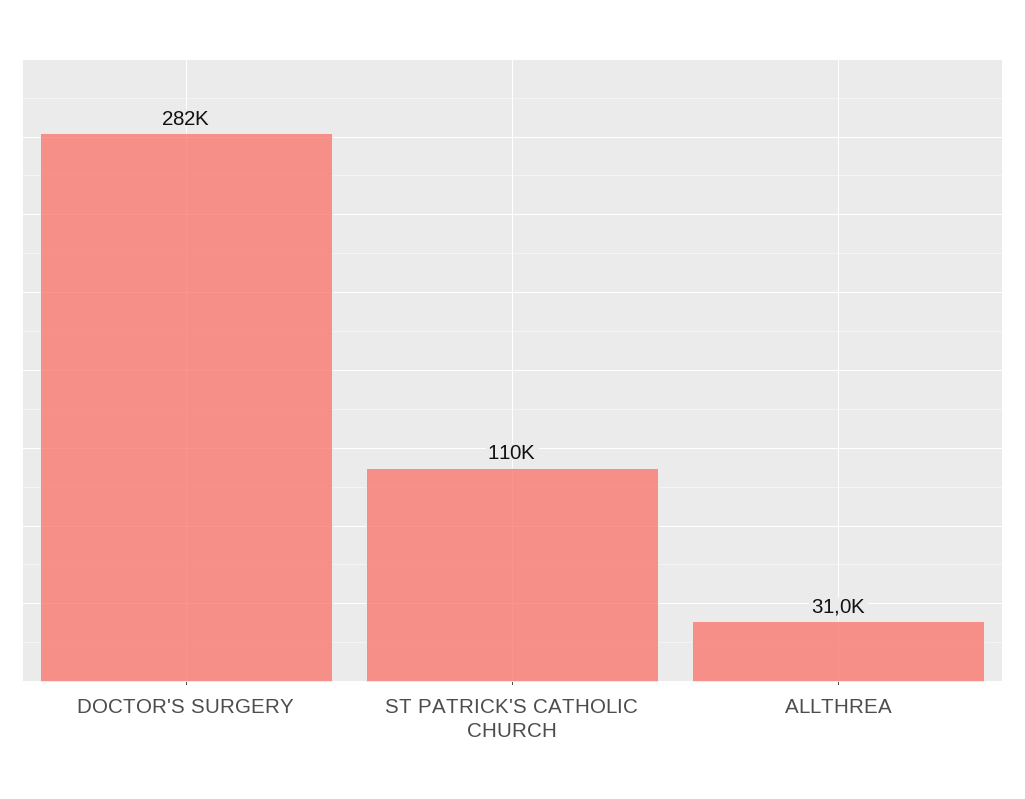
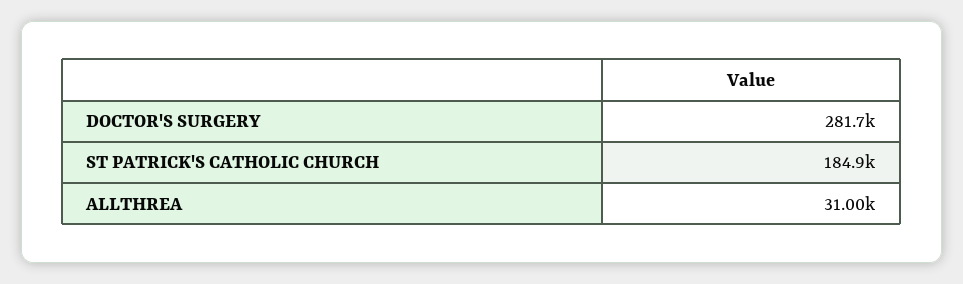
  {
    "DOCTOR'S SURGERY": 281700,
-   "ST PATRICK'S CATHOLIC CHURCH": 110000,
+   "ST PATRICK'S CATHOLIC CHURCH": 184900,
    "ALLTHREA": 31000
  }

